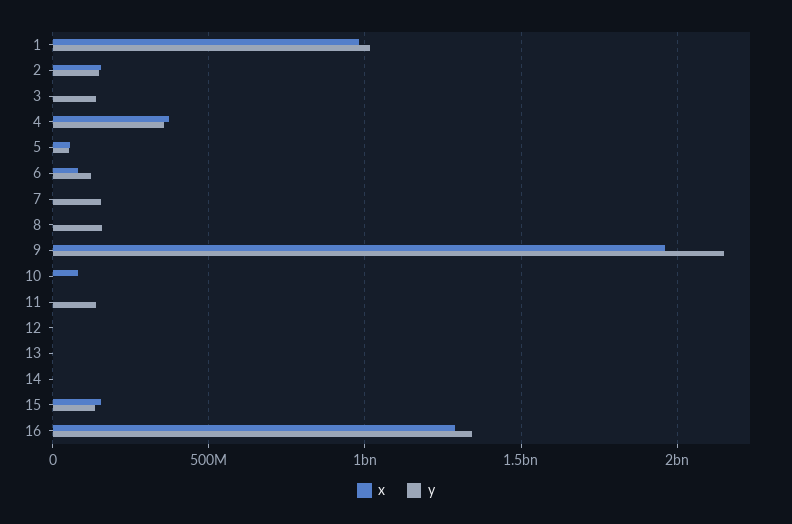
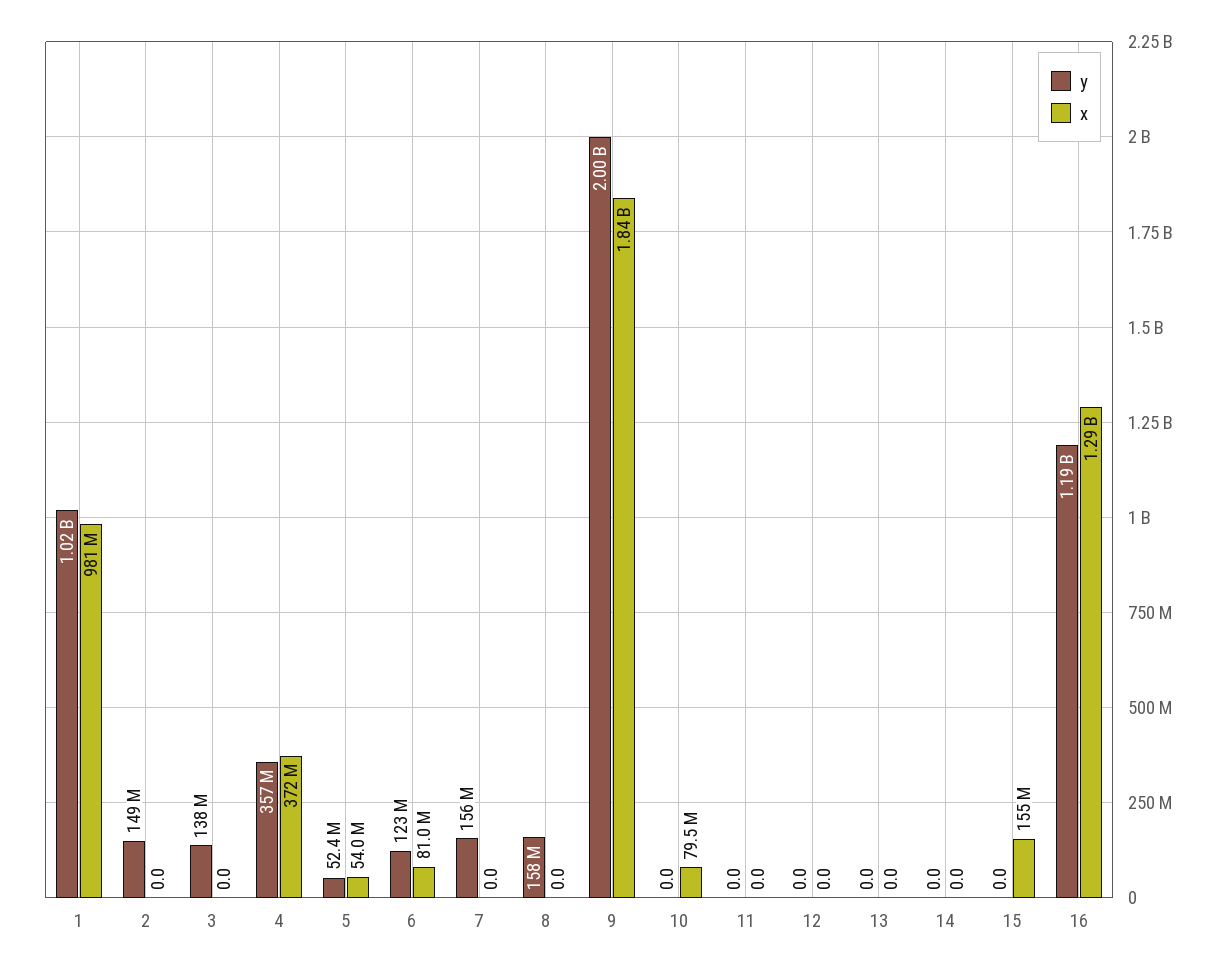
  {
    "x": {
      "1": 981000000,
-     "2": 150000000,
+     "2": 0,
      "3": 0,
      "4": 372000000,
      "5": 54000000,
      "6": 81000000,
      "7": 0,
      "8": 0,
-     "9": 1950000000,
+     "9": 1840000000,
      "10": 79500000,
      "11": 0,
      "12": 0,
      "13": 0,
      "14": 0,
      "15": 155000000,
      "16": 1290000000
    },
    "y": {
      "1": 1020000000,
      "2": 149000000,
      "3": 138000000,
      "4": 357000000,
      "5": 52400000,
      "6": 123000000,
      "7": 156000000,
      "8": 158000000,
-     "9": 2150000000,
+     "9": 2000000000,
      "10": 0,
-     "11": 150000000,
+     "11": 0,
      "12": 0,
      "13": 0,
      "14": 0,
-     "15": 150000000,
+     "15": 0,
-     "16": 1350000000
+     "16": 1190000000
    }
  }

